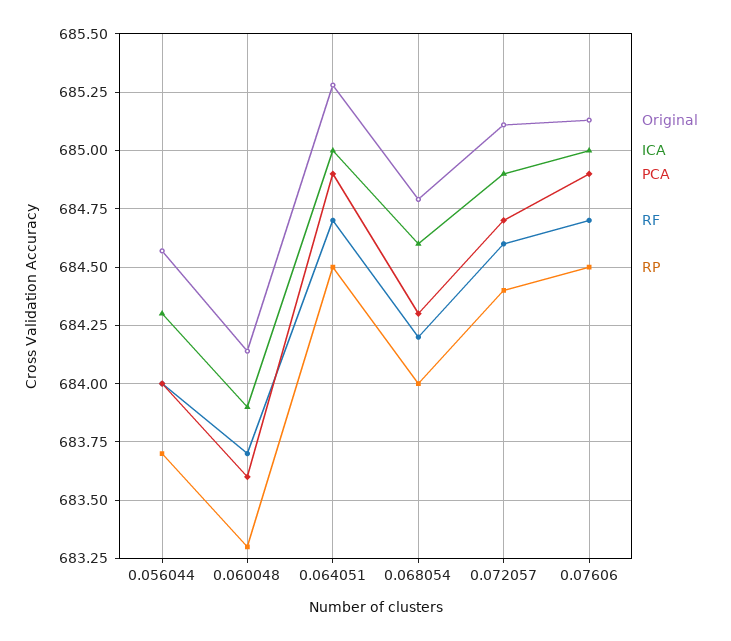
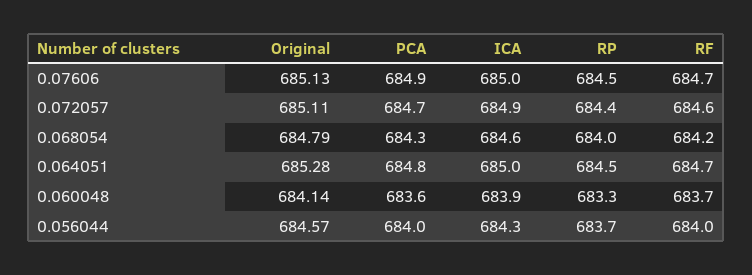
  {
    "Original": {
      "0.056044": 684.57,
      "0.060048": 684.14,
      "0.064051": 685.28,
      "0.068054": 684.79,
      "0.072057": 685.11,
      "0.07606": 685.13
    },
    "ICA": {
      "0.056044": 684.3,
      "0.060048": 683.9,
      "0.064051": 685,
      "0.068054": 684.6,
      "0.072057": 684.9,
      "0.07606": 685
    },
    "PCA": {
      "0.056044": 684,
      "0.060048": 683.6,
-     "0.064051": 684.9,
+     "0.064051": 684.8,
      "0.068054": 684.3,
      "0.072057": 684.7,
      "0.07606": 684.9
    },
    "RF": {
      "0.056044": 684,
      "0.060048": 683.7,
      "0.064051": 684.7,
      "0.068054": 684.2,
      "0.072057": 684.6,
      "0.07606": 684.7
    },
    "RP": {
      "0.056044": 683.7,
      "0.060048": 683.3,
      "0.064051": 684.5,
      "0.068054": 684,
      "0.072057": 684.4,
      "0.07606": 684.5
    }
  }

